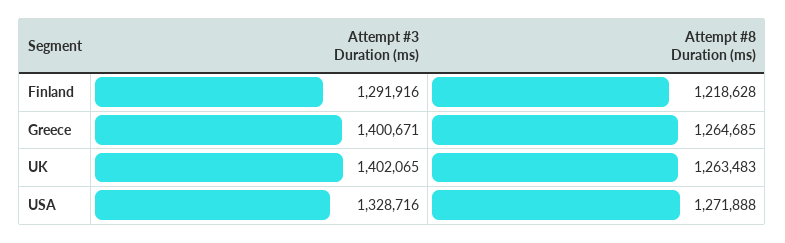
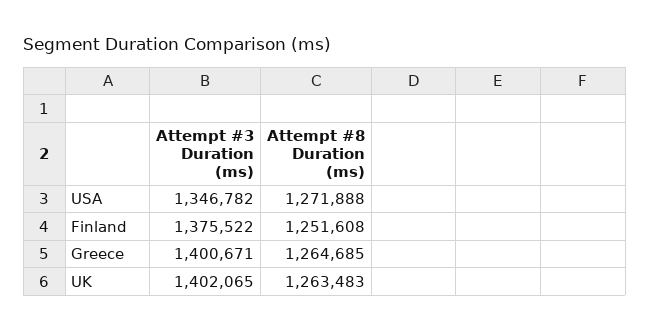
  {
    "Attempt #3 Duration (ms)": {
-     "Finland": 1291916,
+     "Finland": 1375522,
      "Greece": 1400671,
      "UK": 1402065,
-     "USA": 1328716
+     "USA": 1346782
    },
    "Attempt #8 Duration (ms)": {
-     "Finland": 1218628,
+     "Finland": 1251608,
      "Greece": 1264685,
      "UK": 1263483,
      "USA": 1271888
    }
  }

